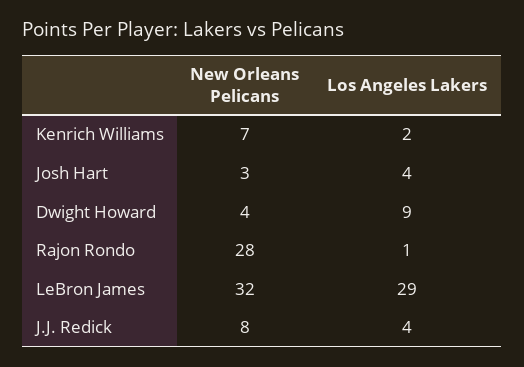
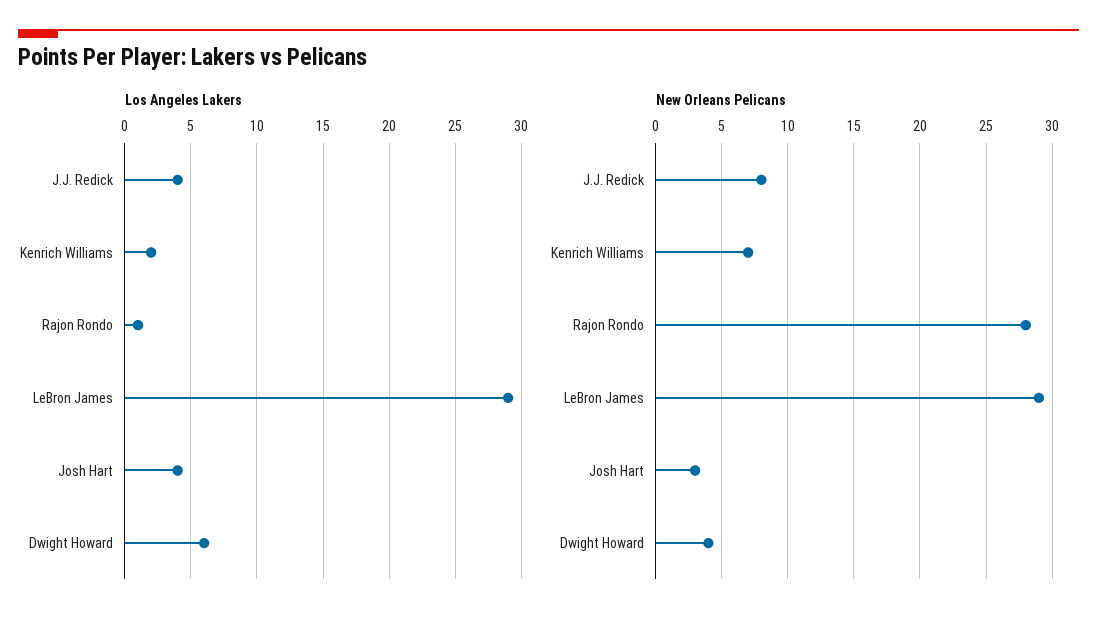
  {
    "New Orleans Pelicans": {
      "Kenrich Williams": 7,
      "Josh Hart": 3,
      "Dwight Howard": 4,
      "Rajon Rondo": 28,
-     "LeBron James": 32,
+     "LeBron James": 29,
      "J.J. Redick": 8
    },
    "Los Angeles Lakers": {
      "Kenrich Williams": 2,
      "Josh Hart": 4,
-     "Dwight Howard": 9,
+     "Dwight Howard": 6,
      "Rajon Rondo": 1,
      "LeBron James": 29,
      "J.J. Redick": 4
    }
  }

